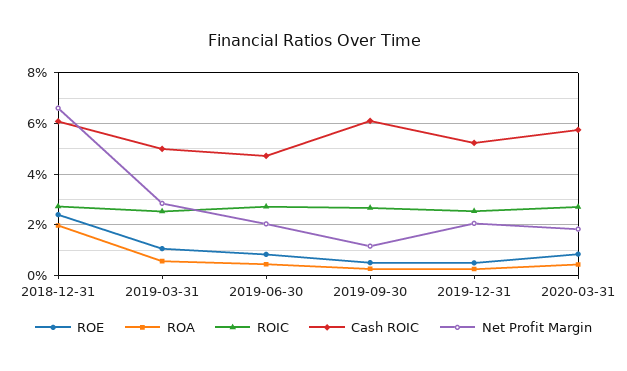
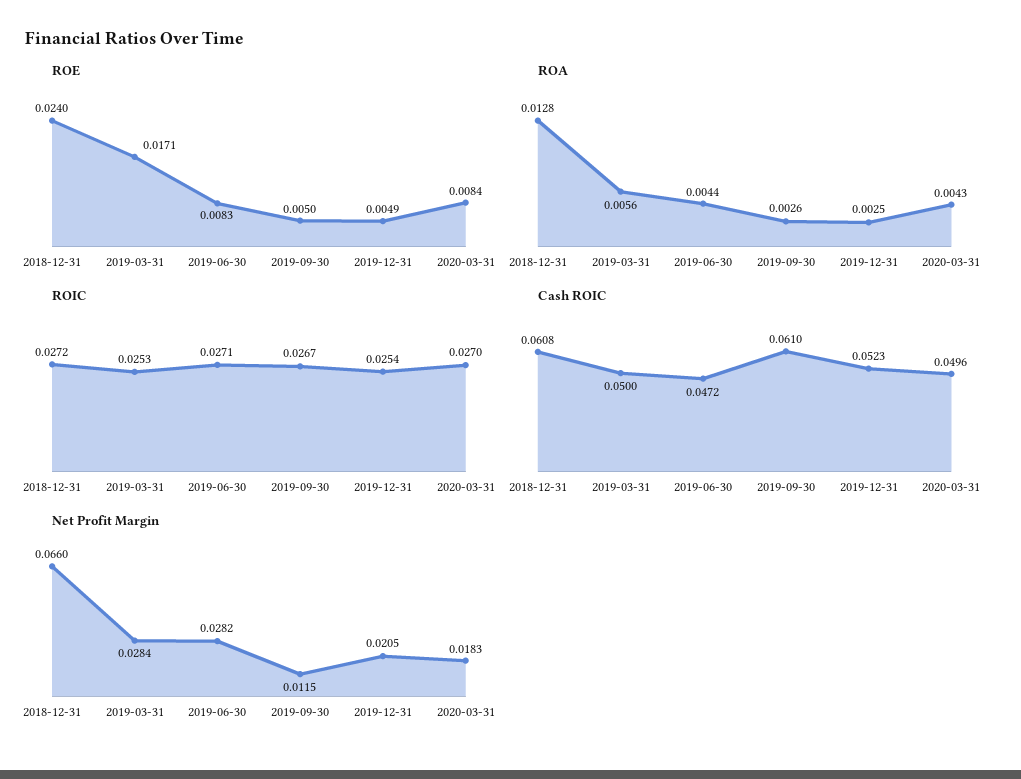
  {
    "ROE": {
      "2018-12-31": 0.024,
-     "2019-03-31": 0.01,
+     "2019-03-31": 0.0171,
      "2019-06-30": 0.0083,
      "2019-09-30": 0.005,
      "2019-12-31": 0.0049,
      "2020-03-31": 0.0084
    },
    "ROA": {
-     "2018-12-31": 0.02,
+     "2018-12-31": 0.0128,
      "2019-03-31": 0.0056,
      "2019-06-30": 0.0044,
      "2019-09-30": 0.0026,
      "2019-12-31": 0.0025,
      "2020-03-31": 0.0043
    },
    "ROIC": {
      "2018-12-31": 0.0272,
      "2019-03-31": 0.0253,
      "2019-06-30": 0.0271,
      "2019-09-30": 0.0267,
      "2019-12-31": 0.0254,
      "2020-03-31": 0.027
    },
    "Cash ROIC": {
      "2018-12-31": 0.0608,
      "2019-03-31": 0.05,
      "2019-06-30": 0.0472,
      "2019-09-30": 0.061,
      "2019-12-31": 0.0523,
-     "2020-03-31": 0.0575
+     "2020-03-31": 0.0496
    },
    "Net Profit Margin": {
      "2018-12-31": 0.066,
      "2019-03-31": 0.0284,
-     "2019-06-30": 0.02,
+     "2019-06-30": 0.0282,
      "2019-09-30": 0.0115,
      "2019-12-31": 0.0205,
      "2020-03-31": 0.0183
    }
  }

